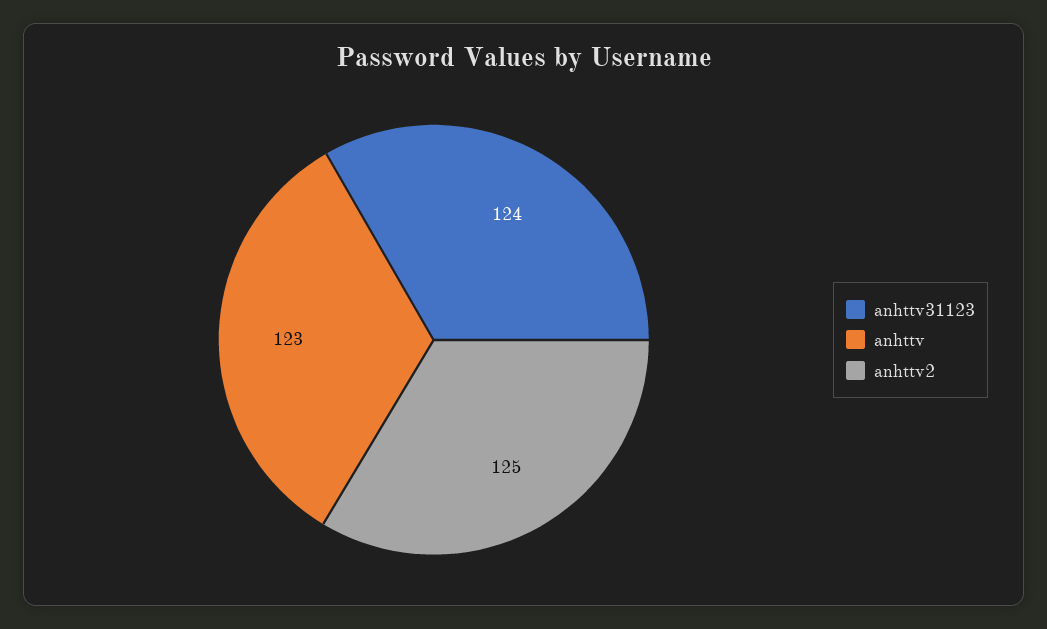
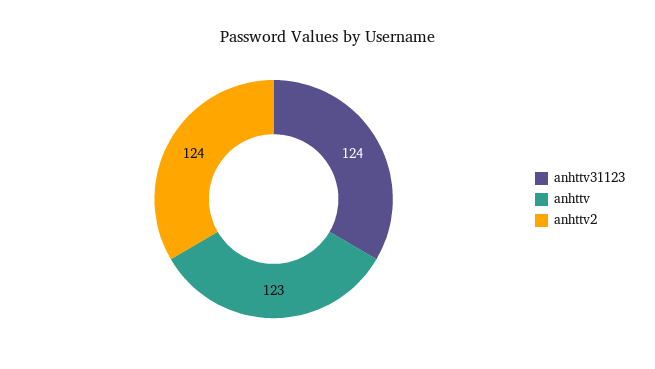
  {
    "anhttv31123": 124,
    "anhttv": 123,
-   "anhttv2": 125
+   "anhttv2": 124
  }

